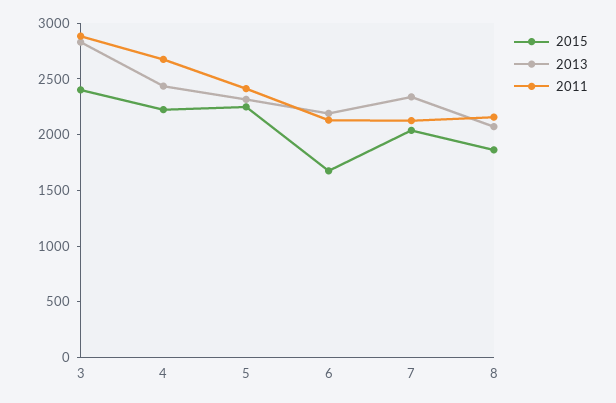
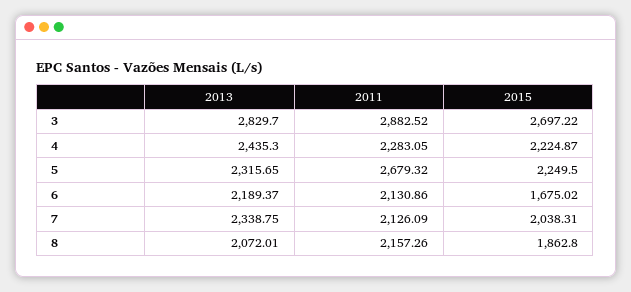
  {
    "2015": {
-     "3": 2400,
+     "3": 2697.22,
      "4": 2224.87,
      "5": 2249.5,
      "6": 1675.02,
      "7": 2038.31,
      "8": 1862.8
    },
    "2013": {
      "3": 2829.7,
      "4": 2435.3,
      "5": 2315.65,
      "6": 2189.37,
      "7": 2338.75,
      "8": 2072.01
    },
    "2011": {
      "3": 2882.52,
-     "4": 2700,
+     "4": 2283.05,
-     "5": 2400,
+     "5": 2679.32,
      "6": 2130.86,
      "7": 2126.09,
      "8": 2157.26
    }
  }

